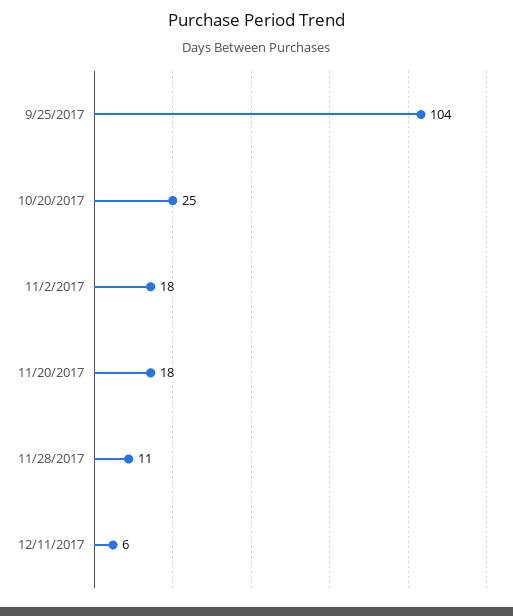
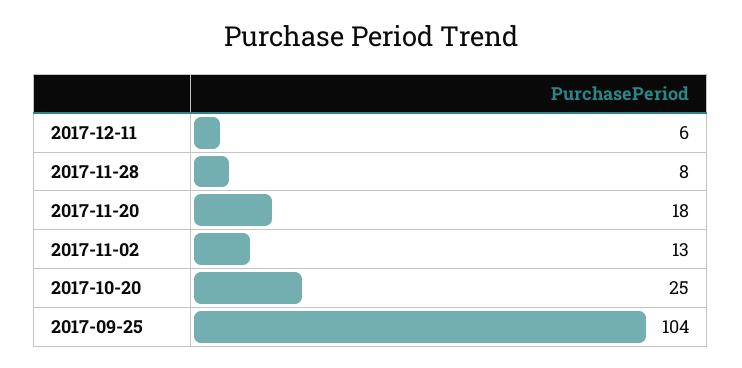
  {
    "9/25/2017": 104,
    "10/20/2017": 25,
-   "11/2/2017": 18,
+   "11/2/2017": 13,
    "11/20/2017": 18,
-   "11/28/2017": 11,
+   "11/28/2017": 8,
    "12/11/2017": 6
  }

